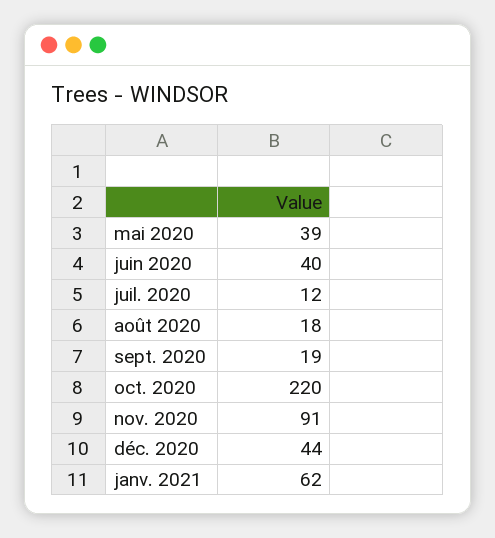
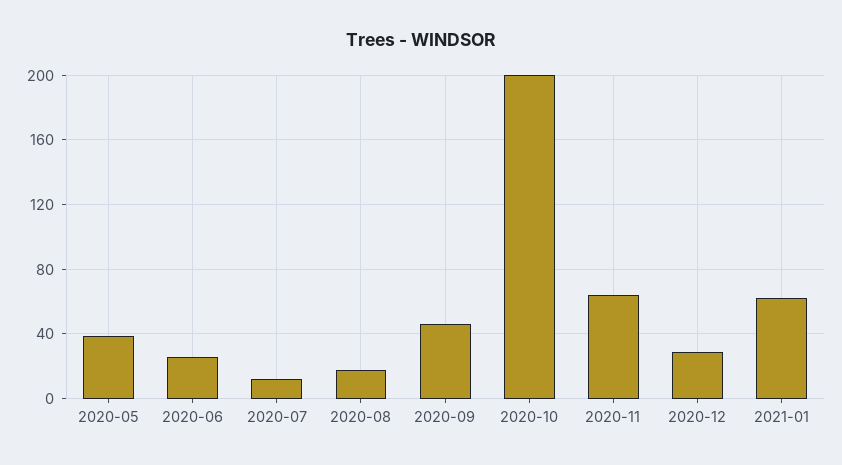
  {
    "mai 2020": 39,
-   "juin 2020": 40,
+   "juin 2020": 25,
    "juil. 2020": 12,
    "août 2020": 18,
-   "sept. 2020": 19,
+   "sept. 2020": 45,
-   "oct. 2020": 220,
+   "oct. 2020": 200,
-   "nov. 2020": 91,
+   "nov. 2020": 65,
-   "déc. 2020": 44,
+   "déc. 2020": 30,
    "janv. 2021": 62
  }

